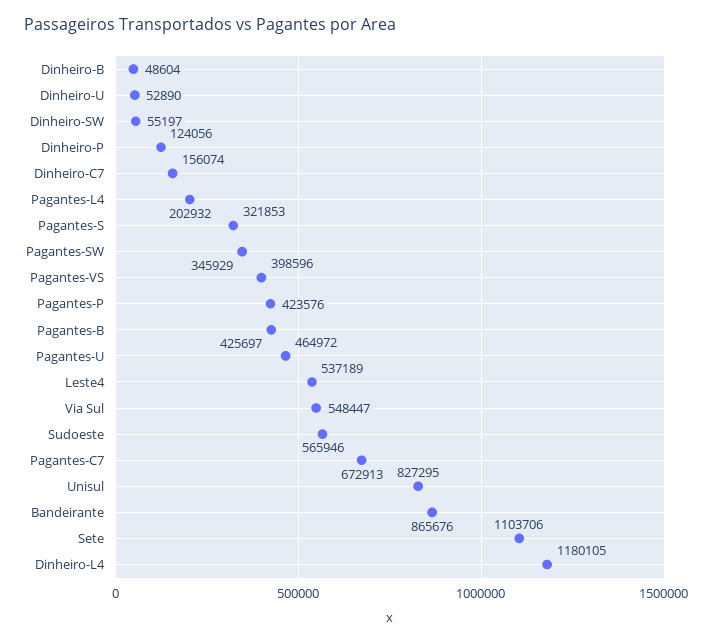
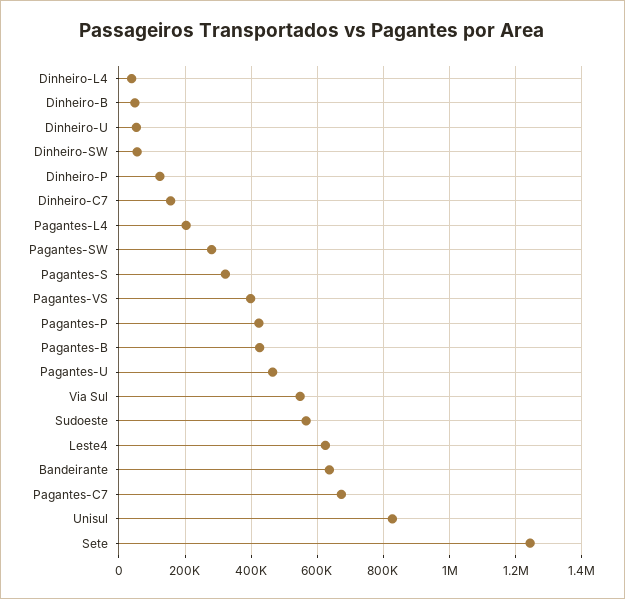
  {
    "Dinheiro-B": 48604,
    "Dinheiro-U": 52890,
    "Dinheiro-SW": 55197,
    "Dinheiro-P": 124056,
    "Dinheiro-C7": 156074,
    "Pagantes-L4": 202932,
    "Pagantes-S": 321853,
-   "Pagantes-SW": 345929,
+   "Pagantes-SW": 280000,
    "Pagantes-VS": 398596,
    "Pagantes-P": 423576,
    "Pagantes-B": 425697,
    "Pagantes-U": 464972,
-   "Leste4": 537189,
+   "Leste4": 620000,
    "Via Sul": 548447,
    "Sudoeste": 565946,
    "Pagantes-C7": 672913,
    "Unisul": 827295,
-   "Bandeirante": 865676,
+   "Bandeirante": 640000,
-   "Sete": 1103706,
+   "Sete": 1240000,
-   "Dinheiro-L4": 1180105
+   "Dinheiro-L4": 40000
  }

